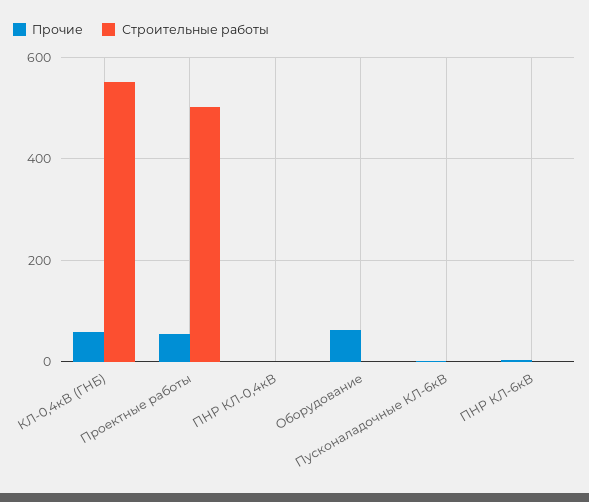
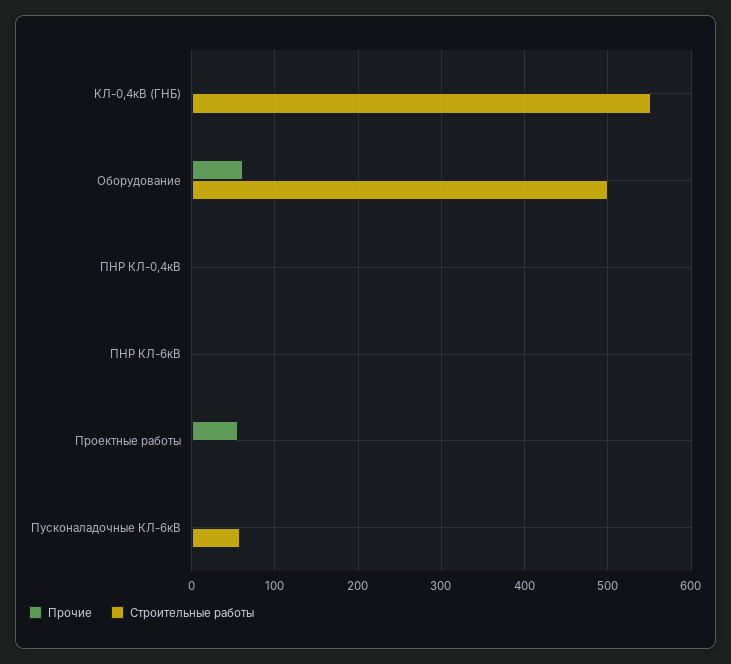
  {
    "Прочие": {
-     "КЛ-0,4кВ (ГНБ)": 60,
+     "КЛ-0,4кВ (ГНБ)": 0,
      "Проектные работы": 60,
      "ПНР КЛ-0,4кВ": 0,
      "Оборудование": 60,
      "Пусконаладочные КЛ-6кВ": 0,
      "ПНР КЛ-6кВ": 0
    },
    "Строительные работы": {
      "КЛ-0,4кВ (ГНБ)": 550,
-     "Проектные работы": 500,
+     "Проектные работы": 0,
      "ПНР КЛ-0,4кВ": 0,
-     "Оборудование": 0,
+     "Оборудование": 500,
-     "Пусконаладочные КЛ-6кВ": 0,
+     "Пусконаладочные КЛ-6кВ": 60,
      "ПНР КЛ-6кВ": 0
    }
  }

